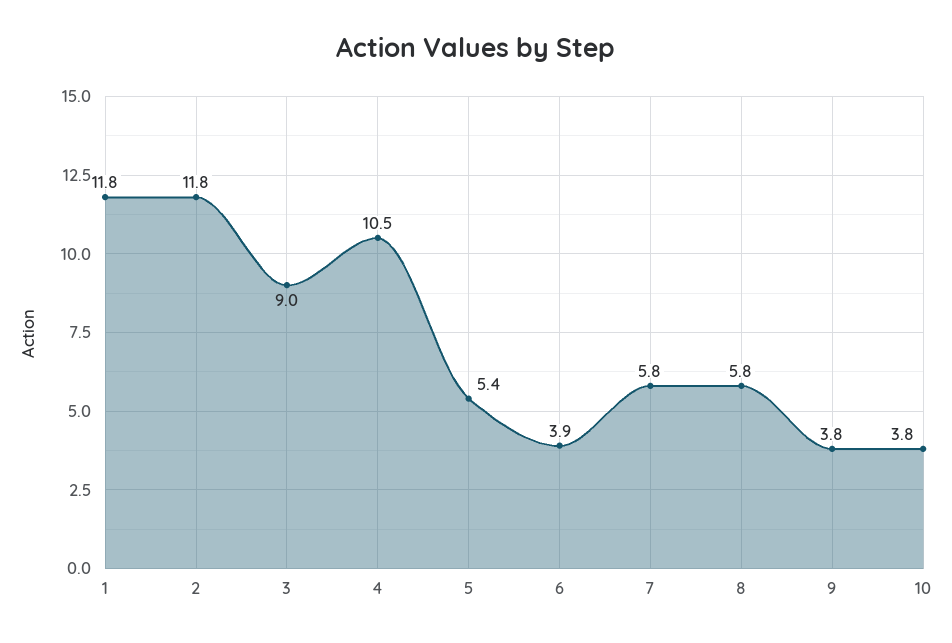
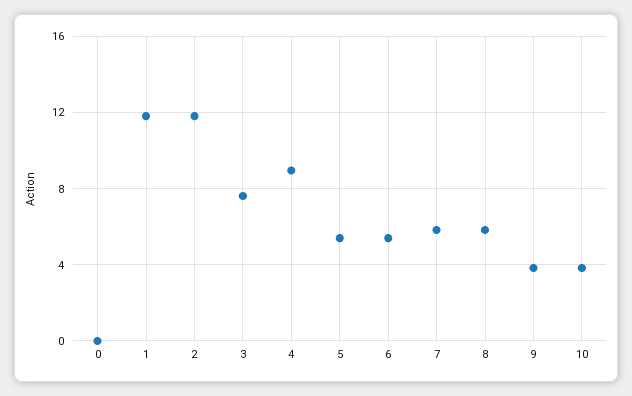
  {
    "1": 11.8,
    "2": 11.8,
-   "3": 9,
+   "3": 7.5,
-   "4": 10.5,
+   "4": 9,
    "5": 5.4,
-   "6": 3.9,
+   "6": 5.5,
    "7": 5.8,
    "8": 5.8,
    "9": 3.8,
-   "10": 3.8
+   "10": 3.8,
+   "0": 0
  }

